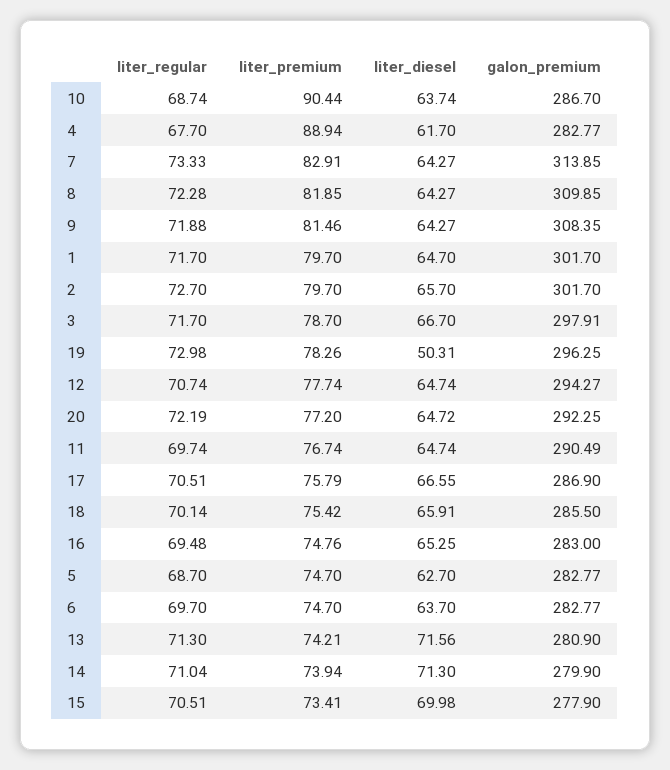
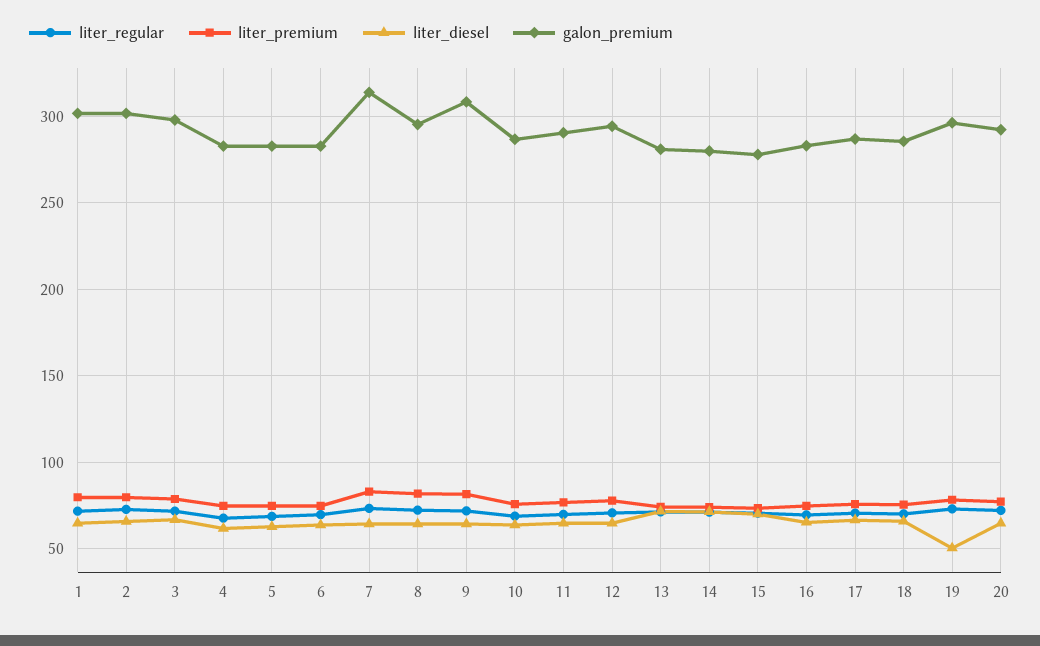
  {
    "liter_regular": {
      "10": 68.74,
      "4": 67.7,
      "7": 73.33,
      "8": 72.28,
      "9": 71.88,
      "1": 71.7,
      "2": 72.7,
      "3": 71.7,
      "19": 72.98,
      "12": 70.74,
      "20": 72.19,
      "11": 69.74,
      "17": 70.51,
      "18": 70.14,
      "16": 69.48,
      "5": 68.7,
      "6": 69.7,
      "13": 71.3,
      "14": 71.04,
      "15": 70.51
    },
    "liter_premium": {
-     "10": 90.44,
+     "10": 75,
-     "4": 88.94,
+     "4": 75,
      "7": 82.91,
      "8": 81.85,
      "9": 81.46,
      "1": 79.7,
      "2": 79.7,
      "3": 78.7,
      "19": 78.26,
      "12": 77.74,
      "20": 77.2,
      "11": 76.74,
      "17": 75.79,
      "18": 75.42,
      "16": 74.76,
      "5": 74.7,
      "6": 74.7,
      "13": 74.21,
      "14": 73.94,
      "15": 73.41
    },
    "liter_diesel": {
      "10": 63.74,
      "4": 61.7,
      "7": 64.27,
      "8": 64.27,
      "9": 64.27,
      "1": 64.7,
      "2": 65.7,
      "3": 66.7,
      "19": 50.31,
      "12": 64.74,
      "20": 64.72,
      "11": 64.74,
      "17": 66.55,
      "18": 65.91,
      "16": 65.25,
      "5": 62.7,
      "6": 63.7,
      "13": 71.56,
      "14": 71.3,
      "15": 69.98
    },
    "galon_premium": {
      "10": 286.7,
      "4": 282.77,
      "7": 313.85,
-     "8": 309.85,
+     "8": 295,
      "9": 308.35,
      "1": 301.7,
      "2": 301.7,
      "3": 297.91,
      "19": 296.25,
      "12": 294.27,
      "20": 292.25,
      "11": 290.49,
      "17": 286.9,
      "18": 285.5,
      "16": 283,
      "5": 282.77,
      "6": 282.77,
      "13": 280.9,
      "14": 279.9,
      "15": 277.9
    }
  }

